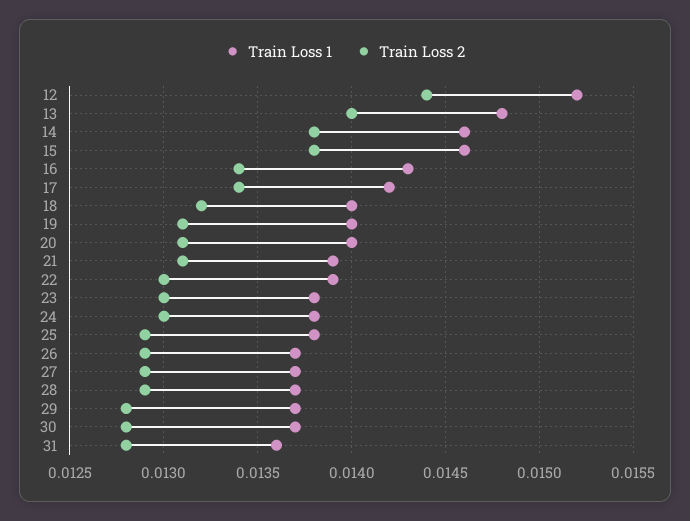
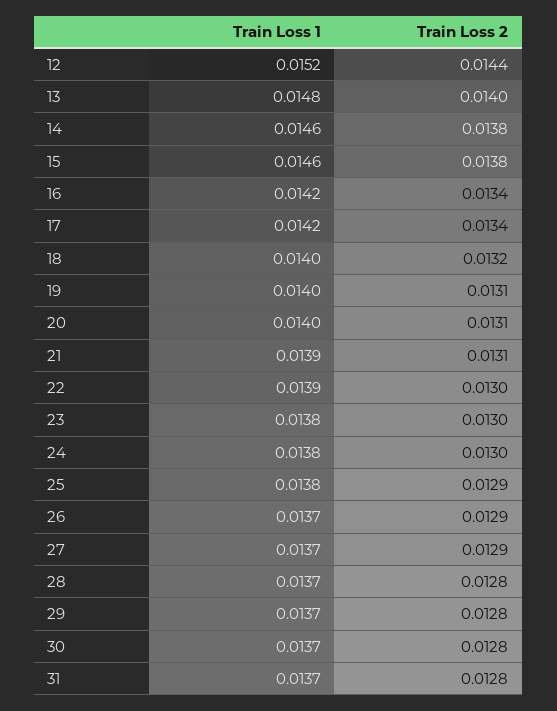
  {
    "Train Loss 1": {
      "12": 0.0152,
      "13": 0.0148,
      "14": 0.0146,
      "15": 0.0146,
-     "16": 0.0143,
+     "16": 0.0142,
      "17": 0.0142,
      "18": 0.014,
      "19": 0.014,
      "20": 0.014,
      "21": 0.0139,
      "22": 0.0139,
      "23": 0.0138,
      "24": 0.0138,
      "25": 0.0138,
      "26": 0.0137,
      "27": 0.0137,
      "28": 0.0137,
      "29": 0.0137,
      "30": 0.0137,
-     "31": 0.0136
+     "31": 0.0137
    },
    "Train Loss 2": {
      "12": 0.0144,
      "13": 0.014,
      "14": 0.0138,
      "15": 0.0138,
      "16": 0.0134,
      "17": 0.0134,
      "18": 0.0132,
      "19": 0.0131,
      "20": 0.0131,
      "21": 0.0131,
      "22": 0.013,
      "23": 0.013,
      "24": 0.013,
      "25": 0.0129,
      "26": 0.0129,
      "27": 0.0129,
-     "28": 0.0129,
+     "28": 0.0128,
      "29": 0.0128,
      "30": 0.0128,
      "31": 0.0128
    }
  }

